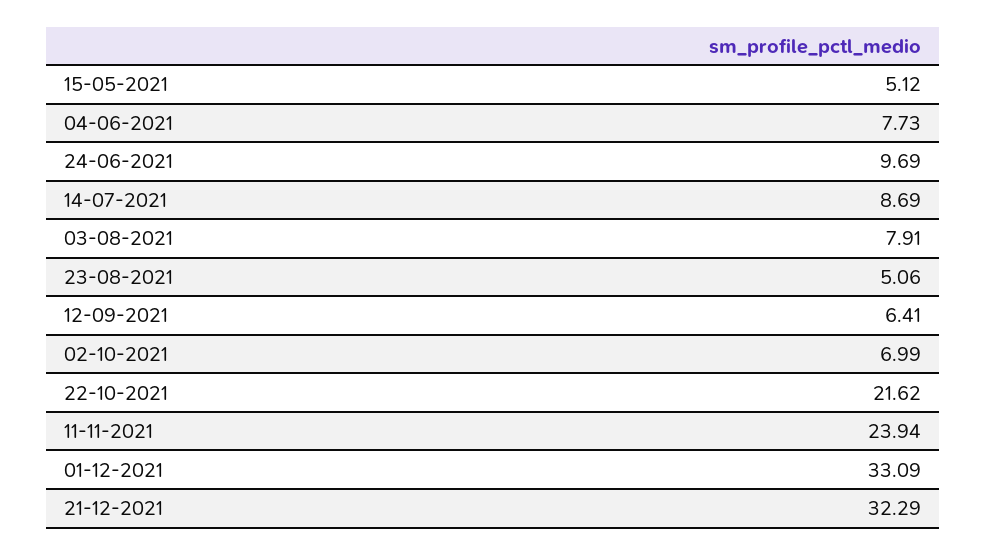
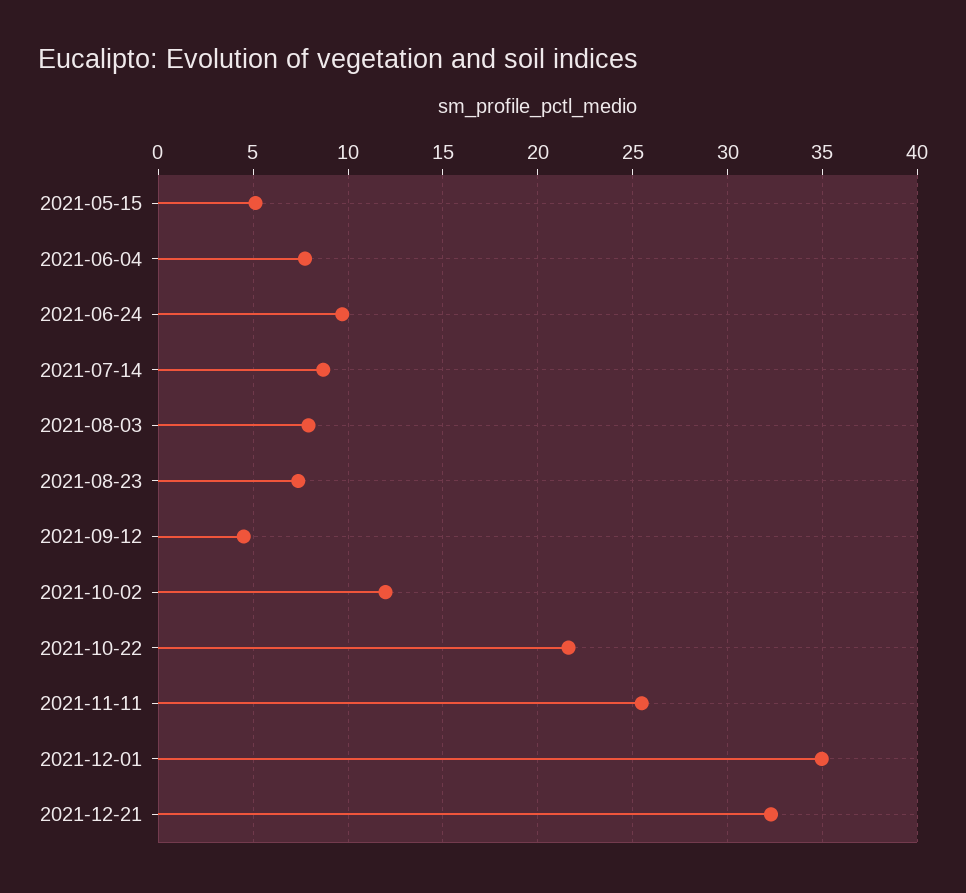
  {
    "15-05-2021": 5.12,
    "04-06-2021": 7.73,
    "24-06-2021": 9.69,
    "14-07-2021": 8.69,
    "03-08-2021": 7.91,
-   "23-08-2021": 5.06,
+   "23-08-2021": 7.5,
-   "12-09-2021": 6.41,
+   "12-09-2021": 4.5,
-   "02-10-2021": 6.99,
+   "02-10-2021": 12,
    "22-10-2021": 21.62,
-   "11-11-2021": 23.94,
+   "11-11-2021": 25.5,
-   "01-12-2021": 33.09,
+   "01-12-2021": 35,
    "21-12-2021": 32.29
  }

